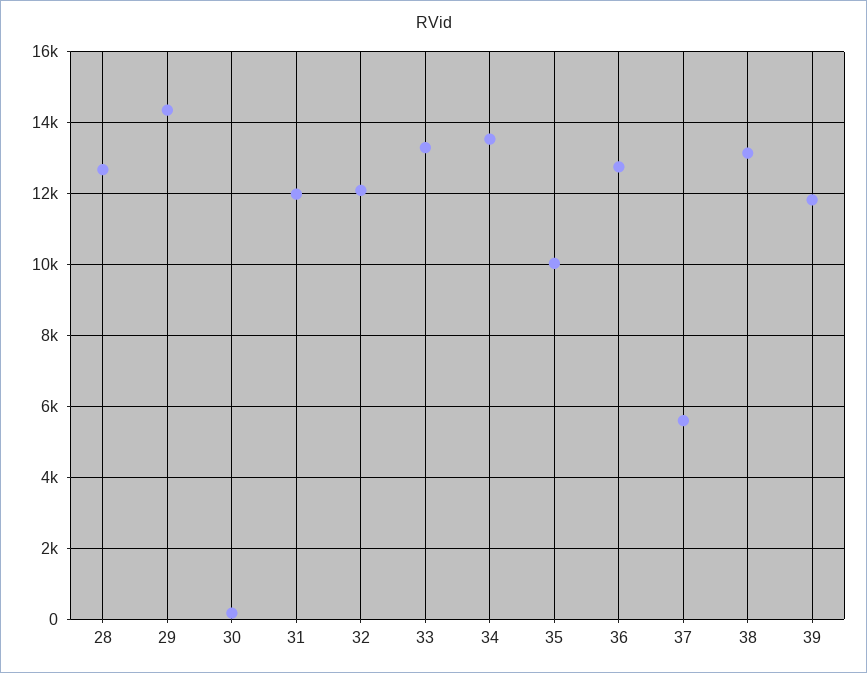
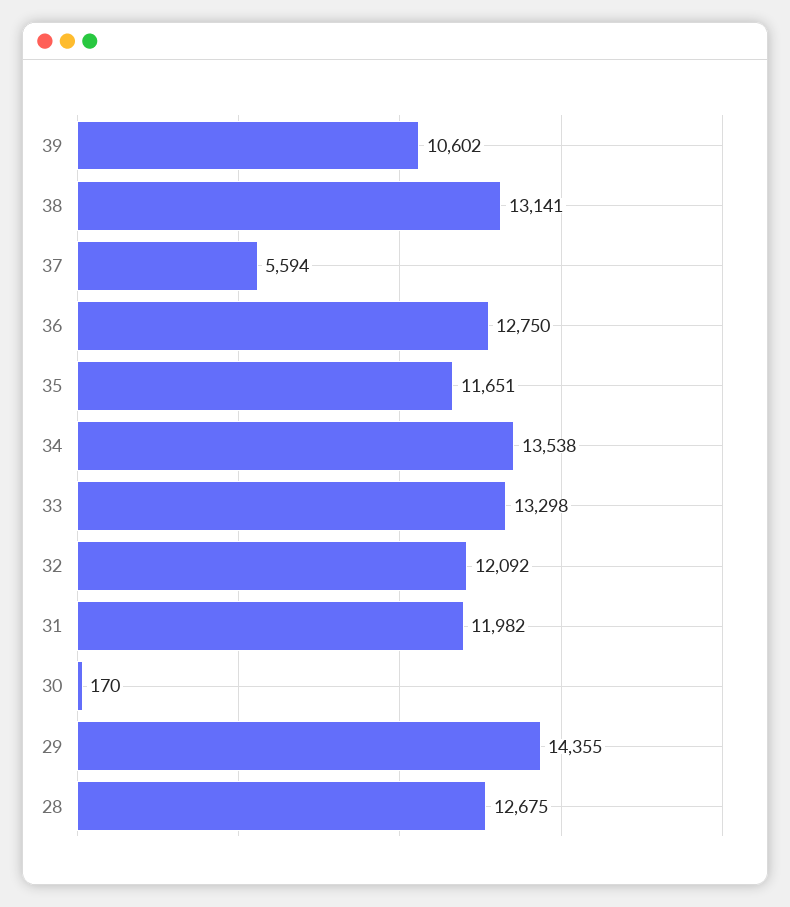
  {
    "28": 12675,
    "29": 14355,
    "30": 170,
    "31": 11982,
    "32": 12092,
    "33": 13298,
    "34": 13538,
-   "35": 10000,
+   "35": 11651,
    "36": 12750,
    "37": 5594,
    "38": 13141,
-   "39": 11800
+   "39": 10602
  }

